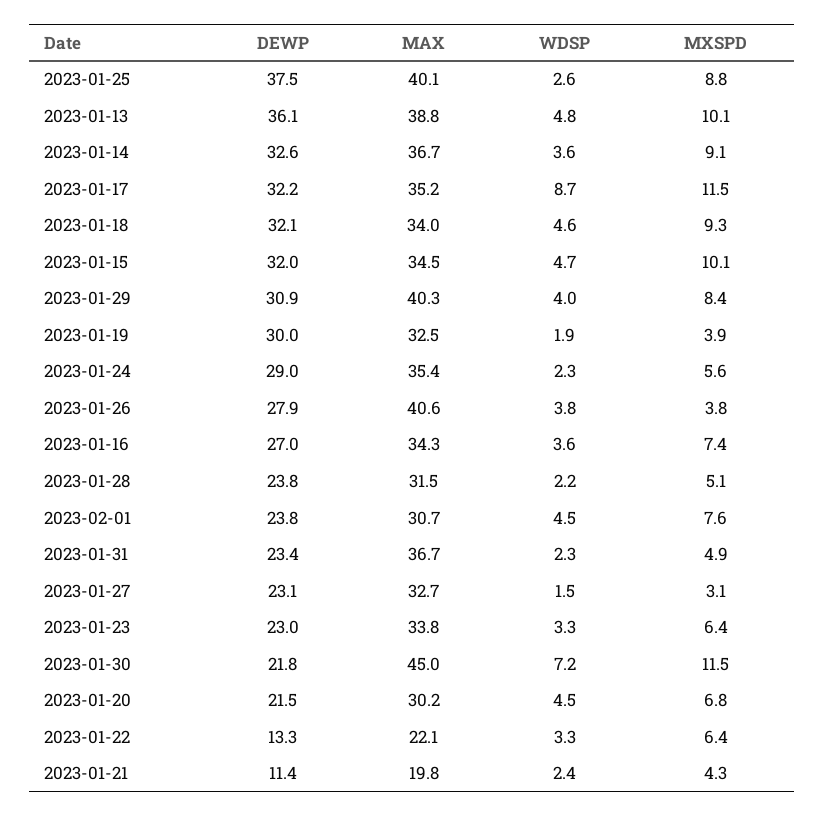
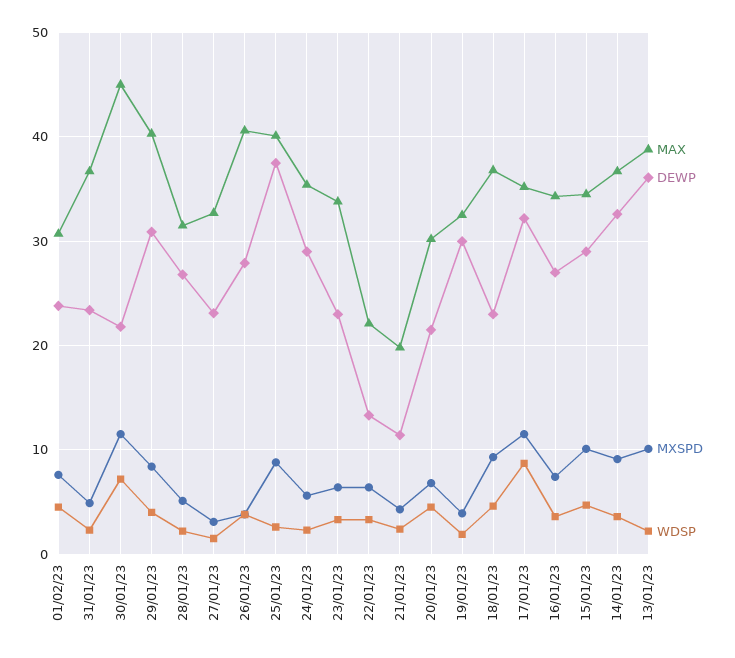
  {
    "DEWP": {
      "2023-01-25": 37.5,
      "2023-01-13": 36.1,
      "2023-01-14": 32.6,
      "2023-01-17": 32.2,
-     "2023-01-18": 32.1,
+     "2023-01-18": 23,
-     "2023-01-15": 32,
+     "2023-01-15": 29,
      "2023-01-29": 30.9,
      "2023-01-19": 30,
      "2023-01-24": 29,
      "2023-01-26": 27.9,
      "2023-01-16": 27,
-     "2023-01-28": 23.8,
+     "2023-01-28": 27,
      "2023-02-01": 23.8,
      "2023-01-31": 23.4,
      "2023-01-27": 23.1,
      "2023-01-23": 23,
      "2023-01-30": 21.8,
      "2023-01-20": 21.5,
      "2023-01-22": 13.3,
      "2023-01-21": 11.4
    },
    "MAX": {
      "2023-01-25": 40.1,
      "2023-01-13": 38.8,
      "2023-01-14": 36.7,
      "2023-01-17": 35.2,
-     "2023-01-18": 34,
+     "2023-01-18": 37,
      "2023-01-15": 34.5,
      "2023-01-29": 40.3,
      "2023-01-19": 32.5,
      "2023-01-24": 35.4,
      "2023-01-26": 40.6,
      "2023-01-16": 34.3,
      "2023-01-28": 31.5,
      "2023-02-01": 30.7,
      "2023-01-31": 36.7,
      "2023-01-27": 32.7,
      "2023-01-23": 33.8,
      "2023-01-30": 45,
      "2023-01-20": 30.2,
      "2023-01-22": 22.1,
      "2023-01-21": 19.8
    },
    "WDSP": {
      "2023-01-25": 2.6,
-     "2023-01-13": 4.8,
+     "2023-01-13": 2,
      "2023-01-14": 3.6,
      "2023-01-17": 8.7,
      "2023-01-18": 4.6,
      "2023-01-15": 4.7,
      "2023-01-29": 4,
      "2023-01-19": 1.9,
      "2023-01-24": 2.3,
      "2023-01-26": 3.8,
      "2023-01-16": 3.6,
      "2023-01-28": 2.2,
      "2023-02-01": 4.5,
      "2023-01-31": 2.3,
      "2023-01-27": 1.5,
      "2023-01-23": 3.3,
      "2023-01-30": 7.2,
      "2023-01-20": 4.5,
      "2023-01-22": 3.3,
      "2023-01-21": 2.4
    },
    "MXSPD": {
      "2023-01-25": 8.8,
      "2023-01-13": 10.1,
      "2023-01-14": 9.1,
      "2023-01-17": 11.5,
      "2023-01-18": 9.3,
      "2023-01-15": 10.1,
      "2023-01-29": 8.4,
      "2023-01-19": 3.9,
      "2023-01-24": 5.6,
      "2023-01-26": 3.8,
      "2023-01-16": 7.4,
      "2023-01-28": 5.1,
      "2023-02-01": 7.6,
      "2023-01-31": 4.9,
      "2023-01-27": 3.1,
      "2023-01-23": 6.4,
      "2023-01-30": 11.5,
      "2023-01-20": 6.8,
      "2023-01-22": 6.4,
      "2023-01-21": 4.3
    }
  }

